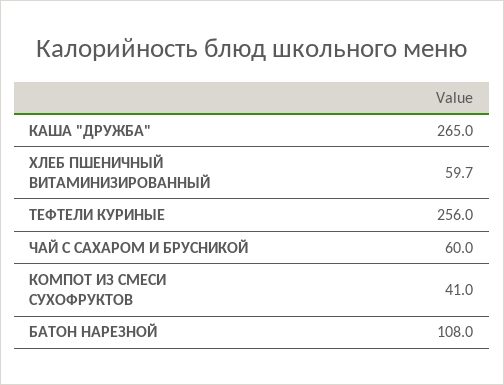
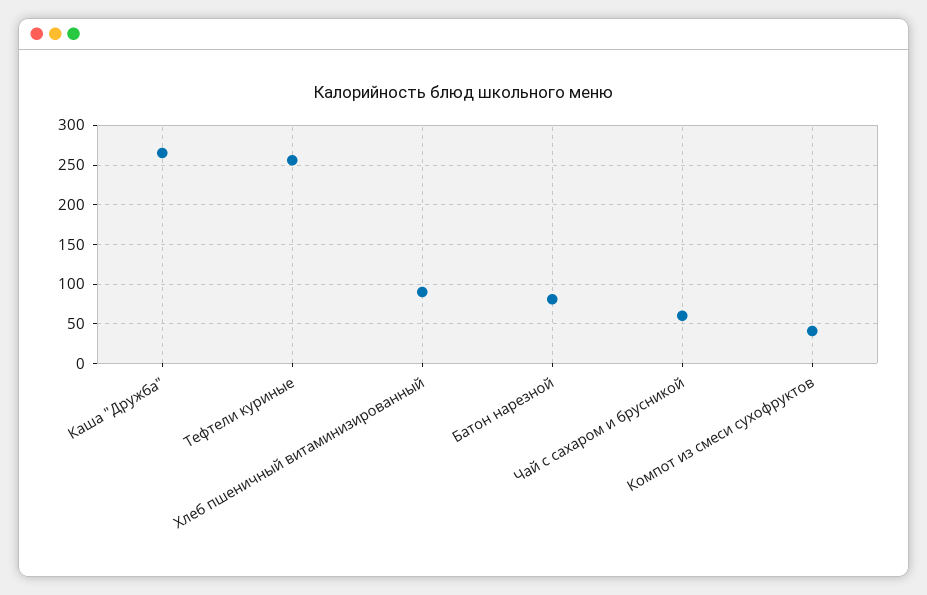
  {
    "КАША \"ДРУЖБА\"": 265,
-   "ХЛЕБ ПШЕНИЧНЫЙ ВИТАМИНИЗИРОВАННЫЙ": 59.7,
+   "ХЛЕБ ПШЕНИЧНЫЙ ВИТАМИНИЗИРОВАННЫЙ": 90,
    "ТЕФТЕЛИ КУРИНЫЕ": 256,
    "ЧАЙ С САХАРОМ И БРУСНИКОЙ": 60,
    "КОМПОТ ИЗ СМЕСИ СУХОФРУКТОВ": 41,
-   "БАТОН НАРЕЗНОЙ": 108
+   "БАТОН НАРЕЗНОЙ": 80
  }

